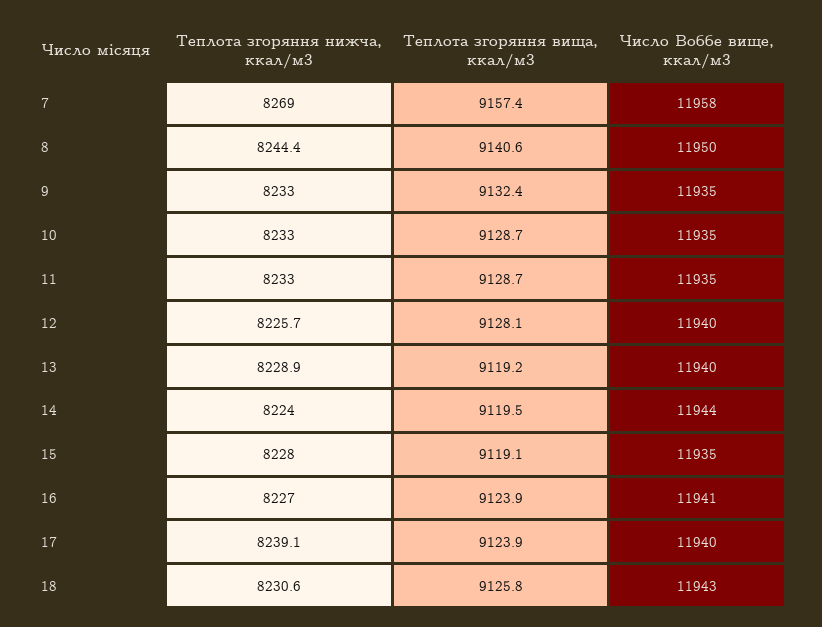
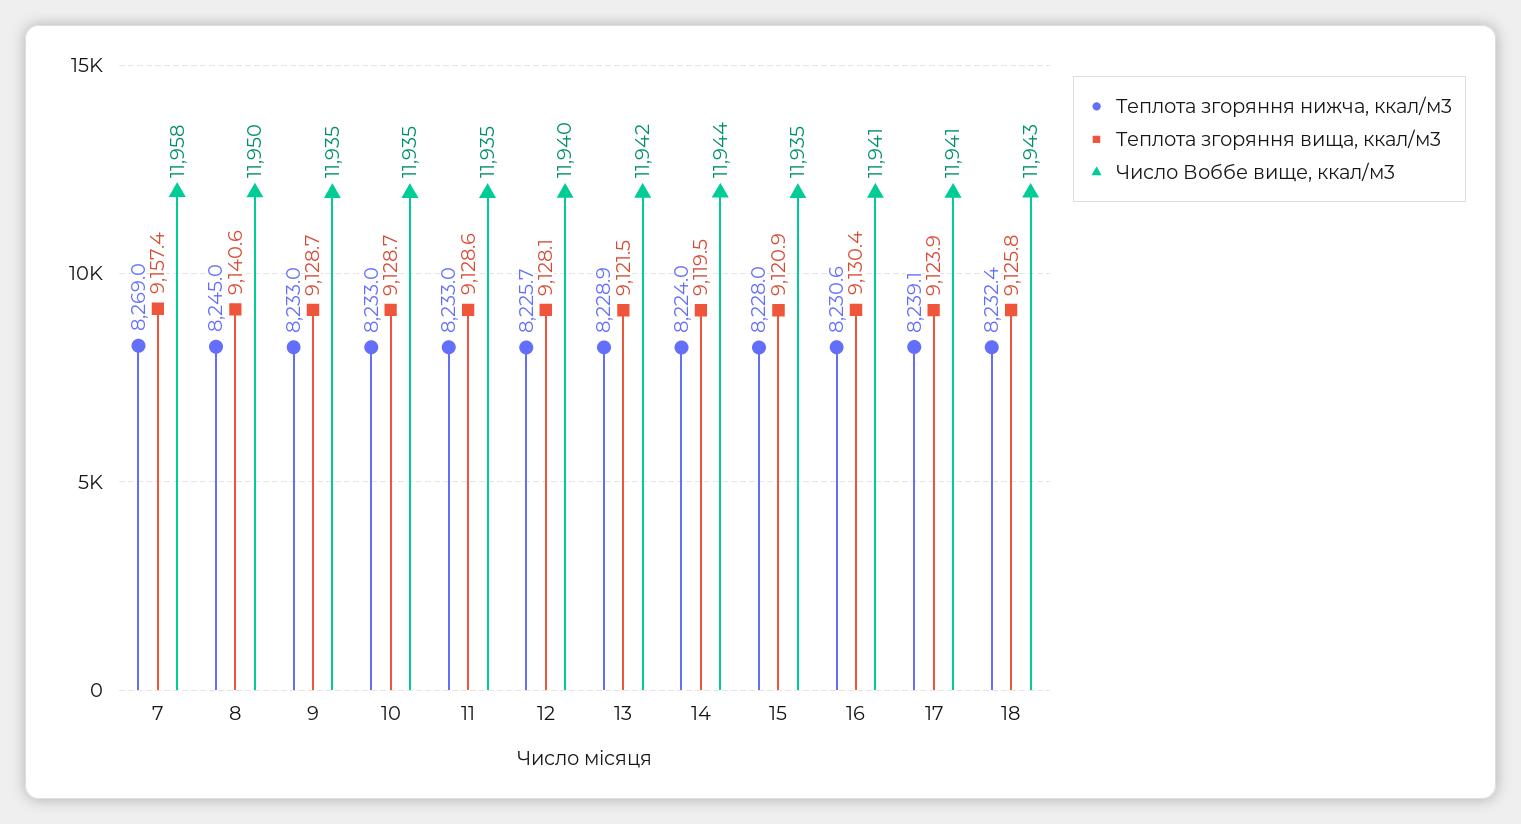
  {
    "Теплота згоряння нижча, ккал/м3": {
      "7": 8269,
-     "8": 8244.4,
+     "8": 8245,
      "9": 8233,
      "10": 8233,
      "11": 8233,
      "12": 8225.7,
      "13": 8228.9,
      "14": 8224,
      "15": 8228,
-     "16": 8227,
+     "16": 8230.6,
      "17": 8239.1,
-     "18": 8230.6
+     "18": 8232.4
    },
    "Теплота згоряння вища, ккал/м3": {
      "7": 9157.4,
      "8": 9140.6,
-     "9": 9132.4,
+     "9": 9128.7,
      "10": 9128.7,
-     "11": 9128.7,
+     "11": 9128.6,
      "12": 9128.1,
-     "13": 9119.2,
+     "13": 9121.5,
      "14": 9119.5,
-     "15": 9119.1,
+     "15": 9120.9,
-     "16": 9123.9,
+     "16": 9130.4,
      "17": 9123.9,
      "18": 9125.8
    },
    "Число Воббе вище, ккал/м3": {
      "7": 11958,
      "8": 11950,
      "9": 11935,
      "10": 11935,
      "11": 11935,
      "12": 11940,
-     "13": 11940,
+     "13": 11942,
      "14": 11944,
      "15": 11935,
      "16": 11941,
-     "17": 11940,
+     "17": 11941,
      "18": 11943
    }
  }

